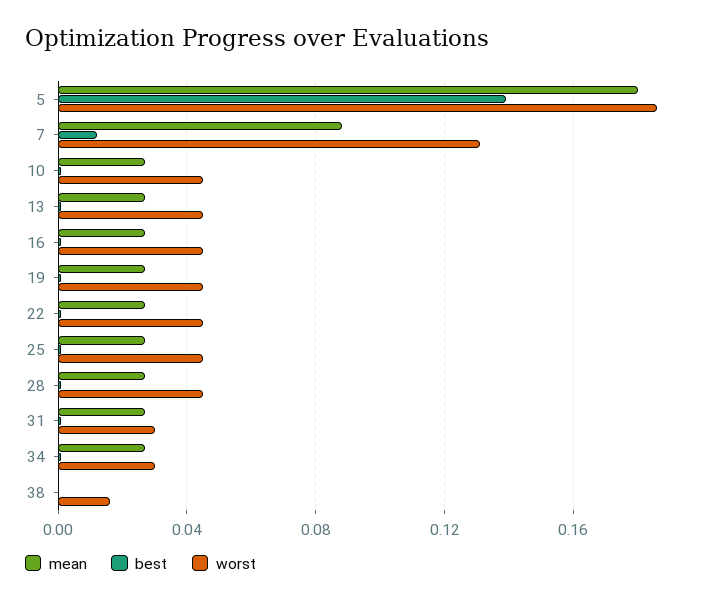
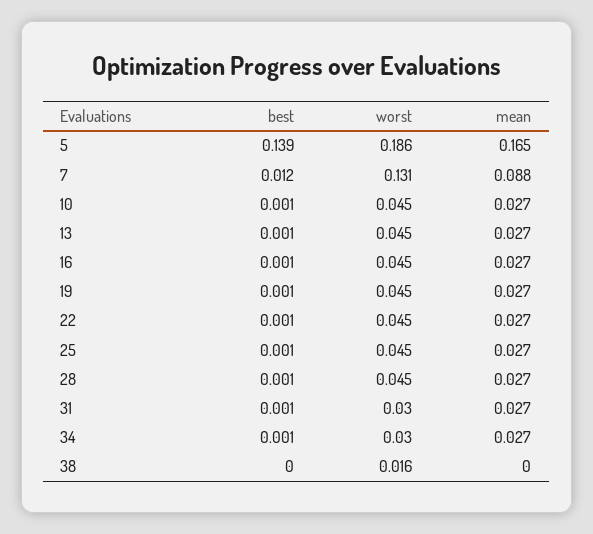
  {
    "mean": {
-     "5": 0.18,
+     "5": 0.165,
      "7": 0.088,
      "10": 0.027,
      "13": 0.027,
      "16": 0.027,
      "19": 0.027,
      "22": 0.027,
      "25": 0.027,
      "28": 0.027,
      "31": 0.027,
      "34": 0.027,
      "38": 0
    },
    "best": {
      "5": 0.139,
      "7": 0.012,
      "10": 0.001,
      "13": 0.001,
      "16": 0.001,
      "19": 0.001,
      "22": 0.001,
      "25": 0.001,
      "28": 0.001,
      "31": 0.001,
      "34": 0.001,
      "38": 0
    },
    "worst": {
      "5": 0.186,
      "7": 0.131,
      "10": 0.045,
      "13": 0.045,
      "16": 0.045,
      "19": 0.045,
      "22": 0.045,
      "25": 0.045,
      "28": 0.045,
      "31": 0.03,
      "34": 0.03,
      "38": 0.016
    }
  }

